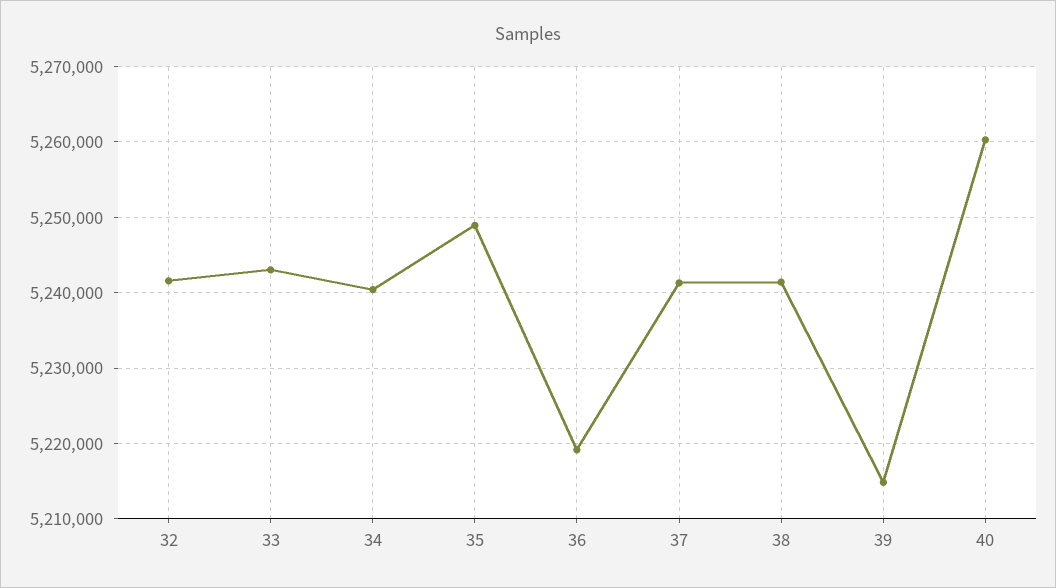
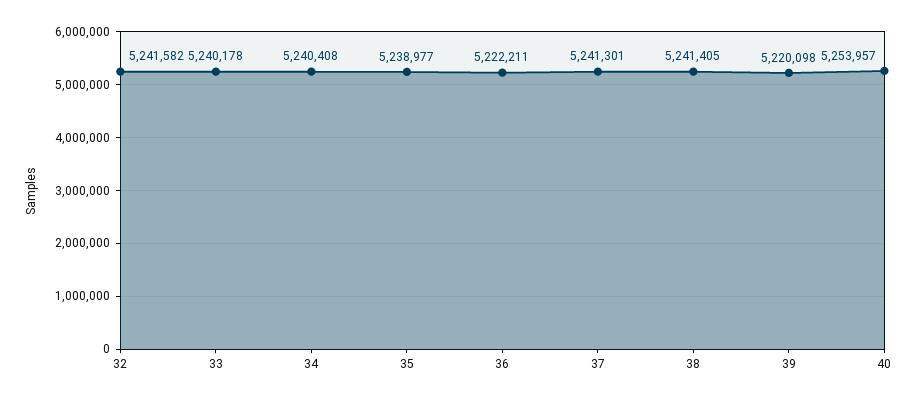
  {
    "32": 5241582,
-   "33": 5243000,
+   "33": 5240178,
    "34": 5240408,
-   "35": 5249000,
+   "35": 5238977,
-   "36": 5219000,
+   "36": 5222211,
    "37": 5241301,
    "38": 5241405,
-   "39": 5215000,
+   "39": 5220098,
-   "40": 5260000
+   "40": 5253957
  }

